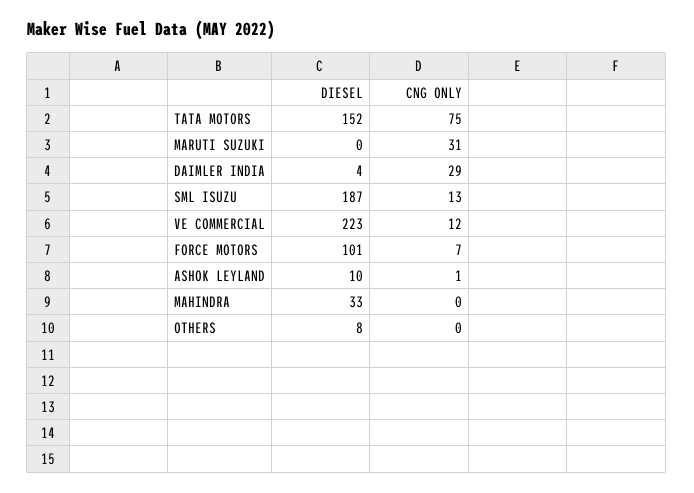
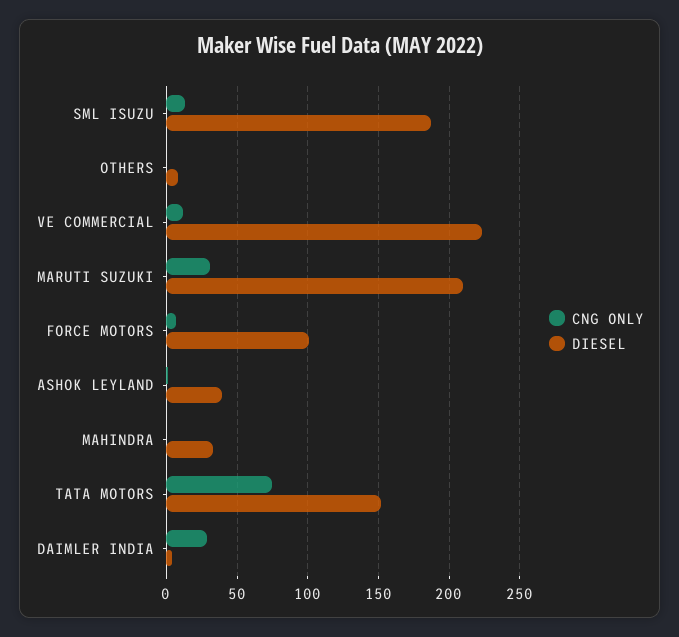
  {
    "DIESEL": {
      "TATA MOTORS": 152,
-     "MARUTI SUZUKI": 0,
+     "MARUTI SUZUKI": 210,
      "DAIMLER INDIA": 4,
      "SML ISUZU": 187,
      "VE COMMERCIAL": 223,
      "FORCE MOTORS": 101,
-     "ASHOK LEYLAND": 10,
+     "ASHOK LEYLAND": 40,
      "MAHINDRA": 33,
      "OTHERS": 8
    },
    "CNG ONLY": {
      "TATA MOTORS": 75,
      "MARUTI SUZUKI": 31,
      "DAIMLER INDIA": 29,
      "SML ISUZU": 13,
      "VE COMMERCIAL": 12,
      "FORCE MOTORS": 7,
      "ASHOK LEYLAND": 1,
      "MAHINDRA": 0,
      "OTHERS": 0
    }
  }

